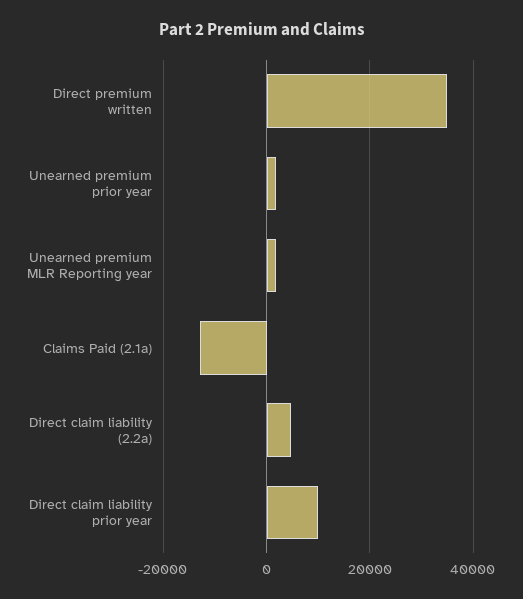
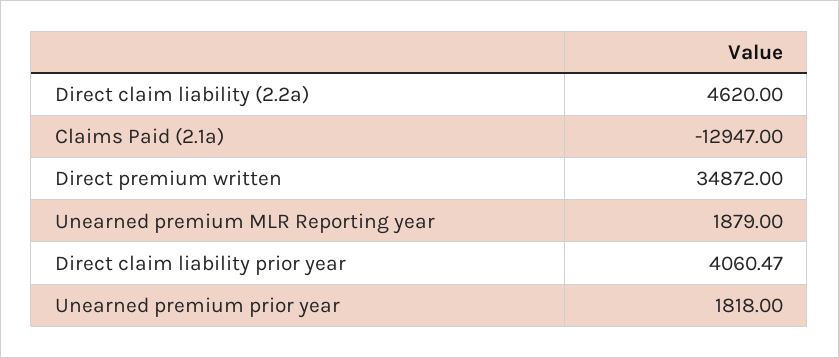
  {
    "Direct premium written": 34872,
    "Unearned premium prior year": 1818,
    "Unearned premium MLR Reporting year": 1879,
    "Claims Paid (2.1a)": -12947,
    "Direct claim liability (2.2a)": 4620,
-   "Direct claim liability prior year": 10000
+   "Direct claim liability prior year": 4060.47
  }

